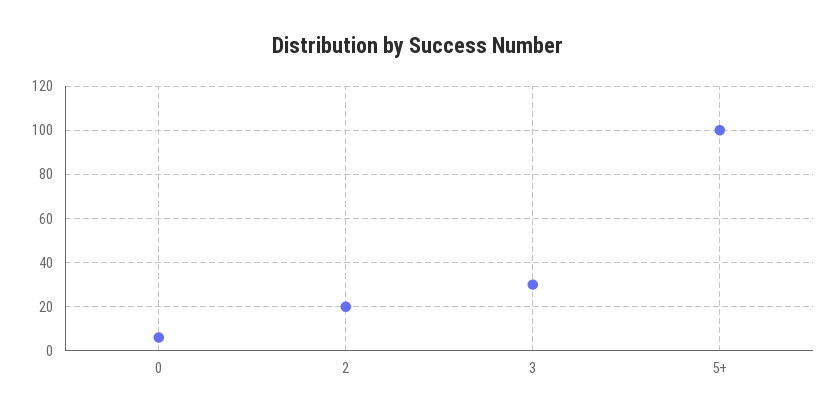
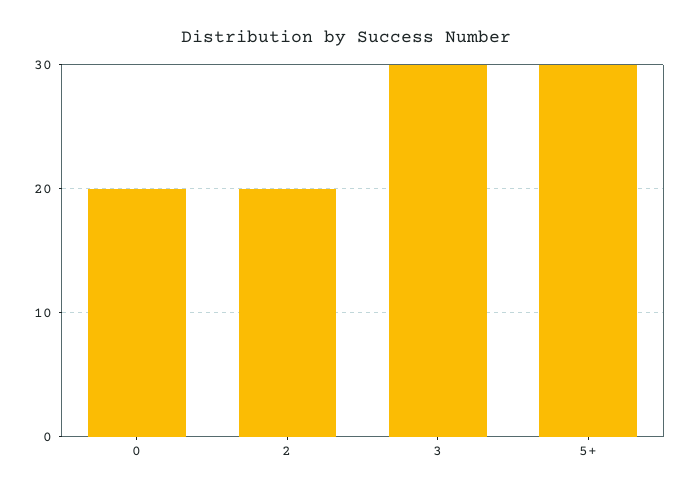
  {
-   "0": 5,
+   "0": 20,
    "2": 20,
    "3": 30,
-   "5+": 100
+   "5+": 30
  }

